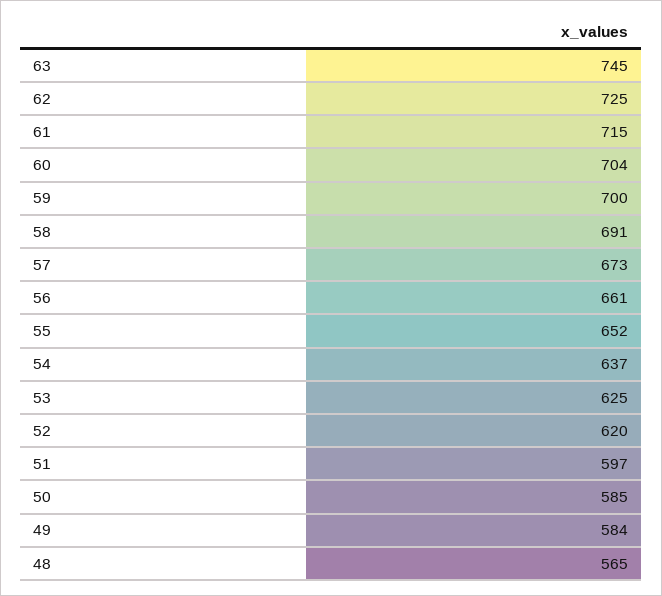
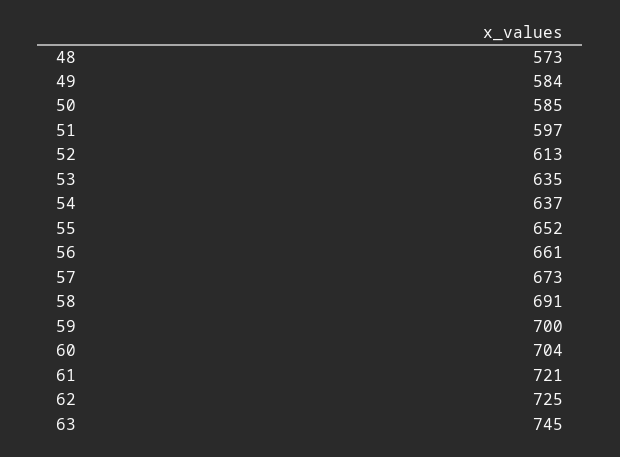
  {
    "63": 745,
    "62": 725,
-   "61": 715,
+   "61": 721,
    "60": 704,
    "59": 700,
    "58": 691,
    "57": 673,
    "56": 661,
    "55": 652,
    "54": 637,
-   "53": 625,
+   "53": 635,
-   "52": 620,
+   "52": 613,
    "51": 597,
    "50": 585,
    "49": 584,
-   "48": 565
+   "48": 573
  }

